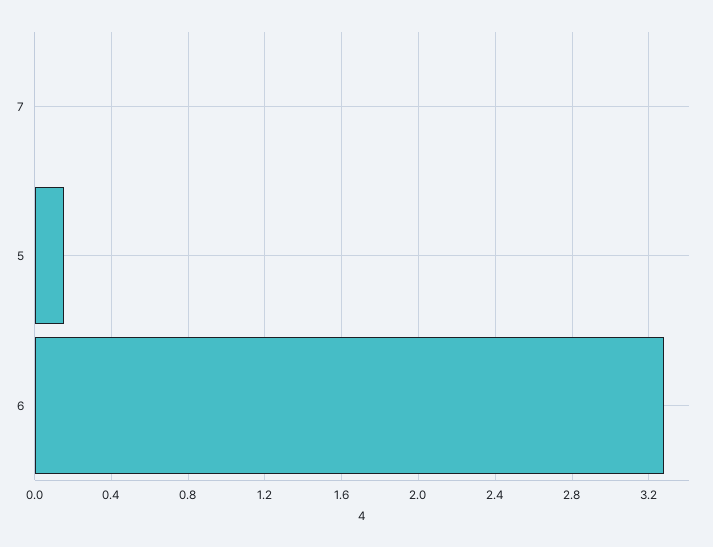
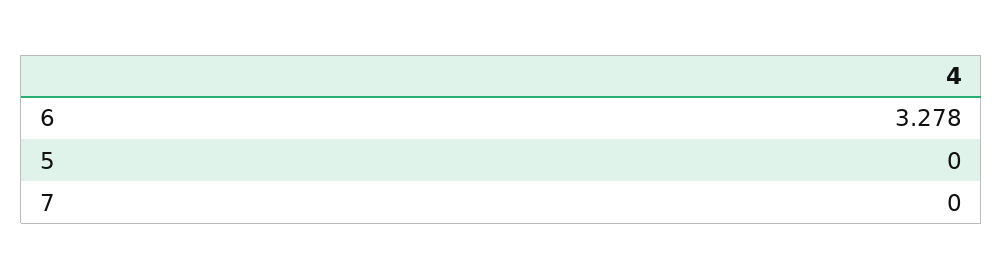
  {
    "7": 0,
-   "5": 0.15,
+   "5": 0,
    "6": 3.278
  }

